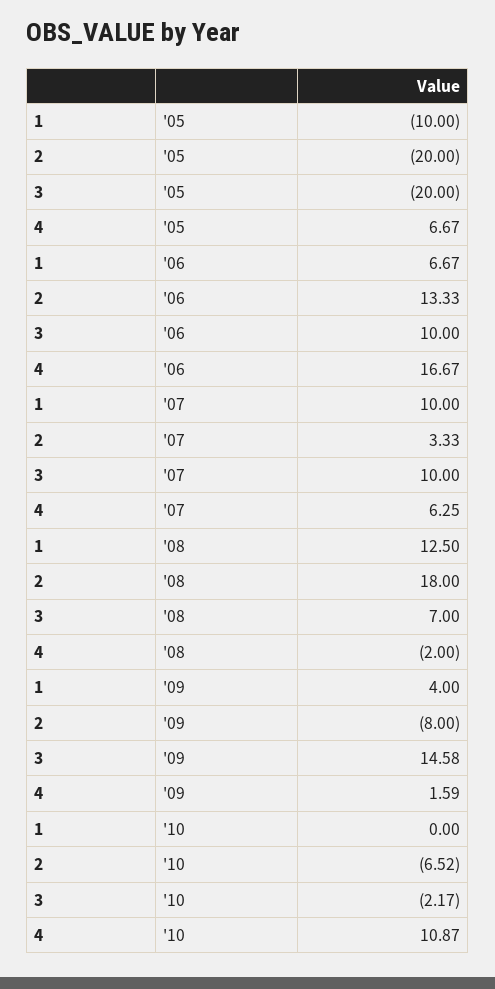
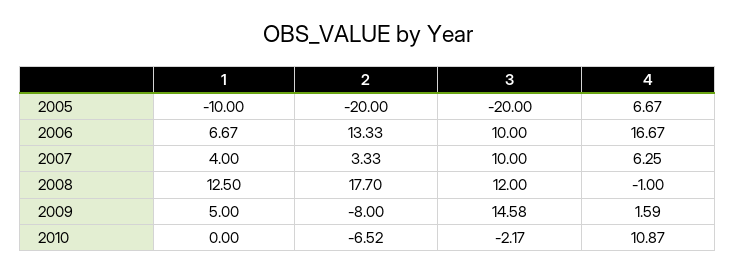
  {
    "1": {
      "'05": -10,
      "'06": 6.67,
-     "'07": 10,
+     "'07": 4,
      "'08": 12.5,
-     "'09": 4,
+     "'09": 5,
      "'10": 0
    },
    "2": {
      "'05": -20,
      "'06": 13.33,
      "'07": 3.33,
-     "'08": 18,
+     "'08": 17.7,
      "'09": -8,
      "'10": -6.52
    },
    "3": {
      "'05": -20,
      "'06": 10,
      "'07": 10,
-     "'08": 7,
+     "'08": 12,
      "'09": 14.58,
      "'10": -2.17
    },
    "4": {
      "'05": 6.67,
      "'06": 16.67,
      "'07": 6.25,
-     "'08": -2,
+     "'08": -1,
      "'09": 1.59,
      "'10": 10.87
    }
  }

